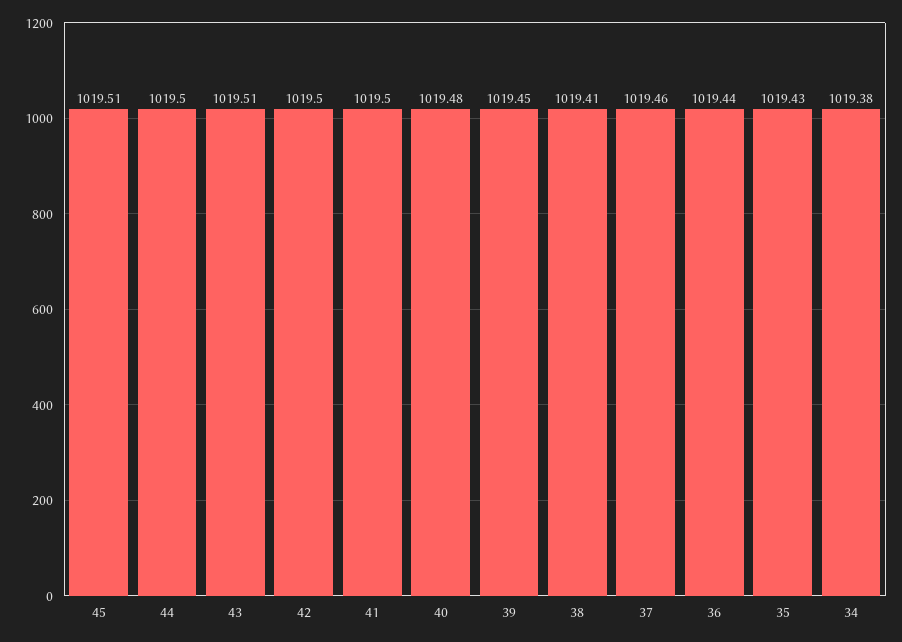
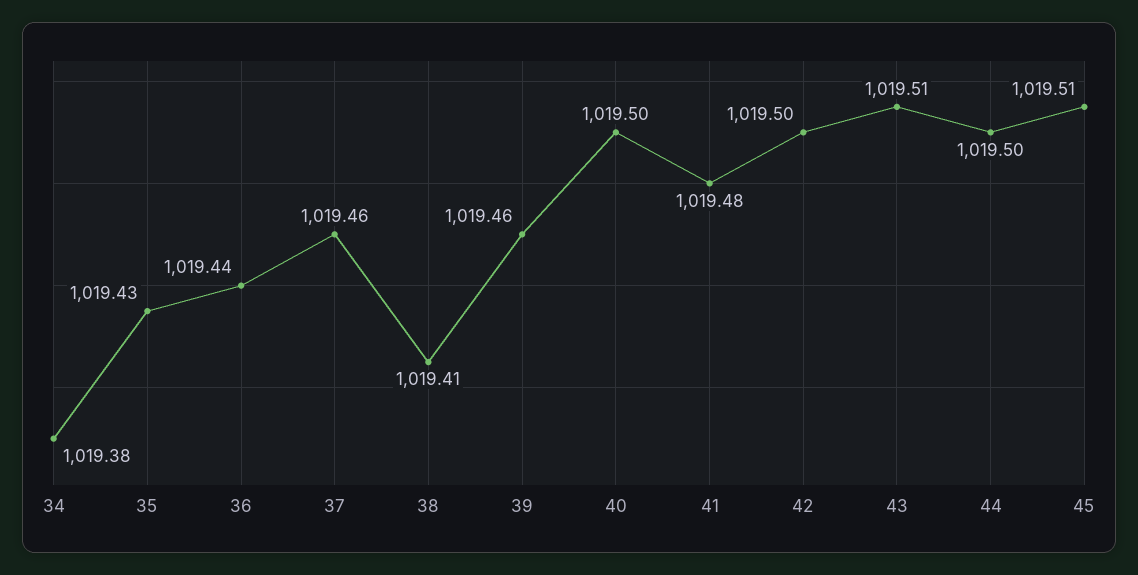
  {
    "45": 1019.51,
    "44": 1019.5,
    "43": 1019.51,
    "42": 1019.5,
-   "41": 1019.5,
+   "41": 1019.48,
-   "40": 1019.48,
+   "40": 1019.5,
-   "39": 1019.45,
+   "39": 1019.46,
    "38": 1019.41,
    "37": 1019.46,
    "36": 1019.44,
    "35": 1019.43,
    "34": 1019.38
  }

